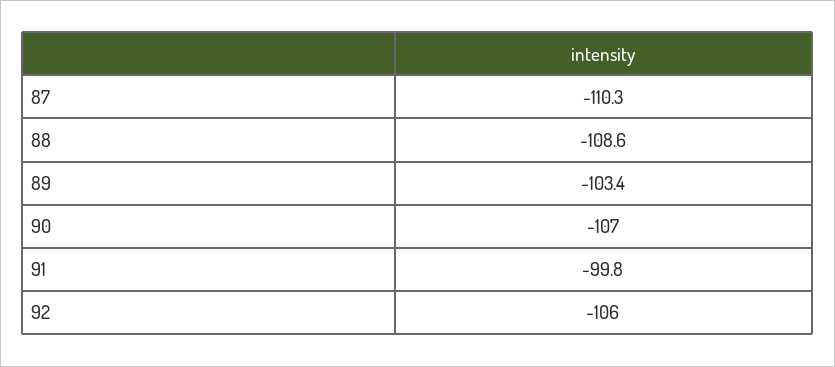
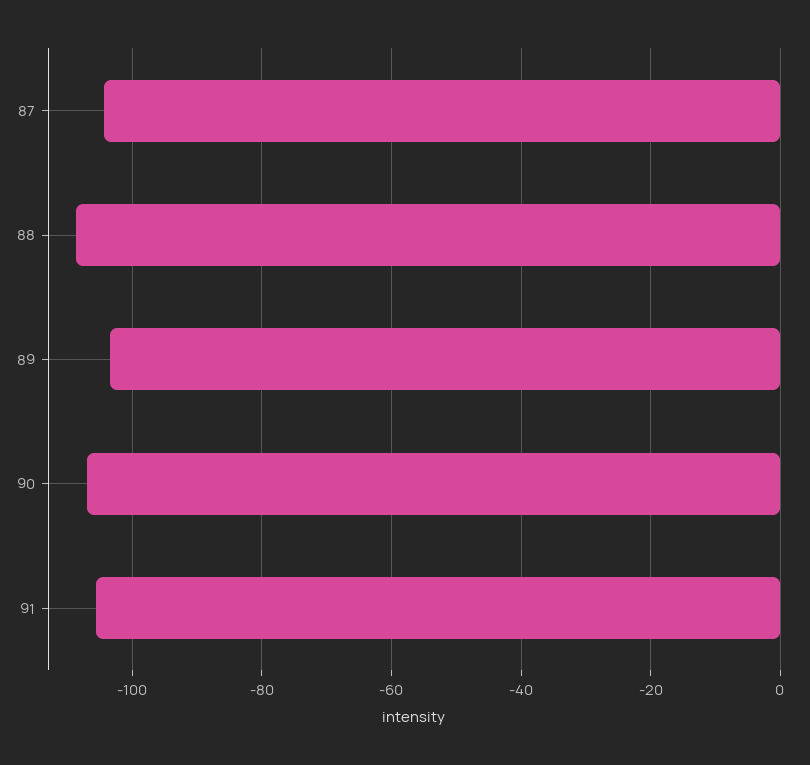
  {
-   "87": -110.3,
+   "87": -104,
    "88": -108.6,
    "89": -103.4,
    "90": -107,
-   "91": -99.8,
+   "91": -106
-   "92": -106
  }

